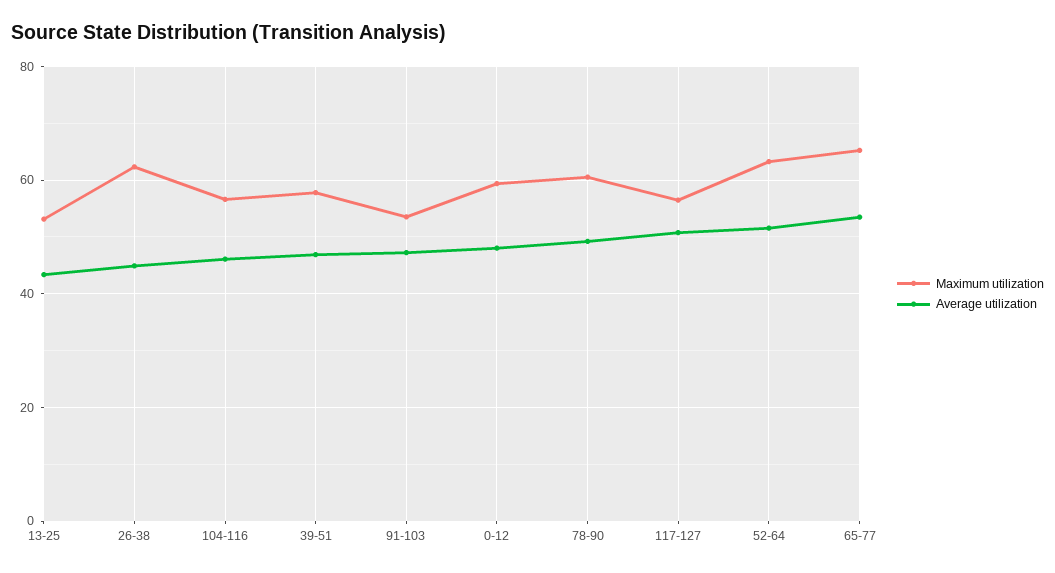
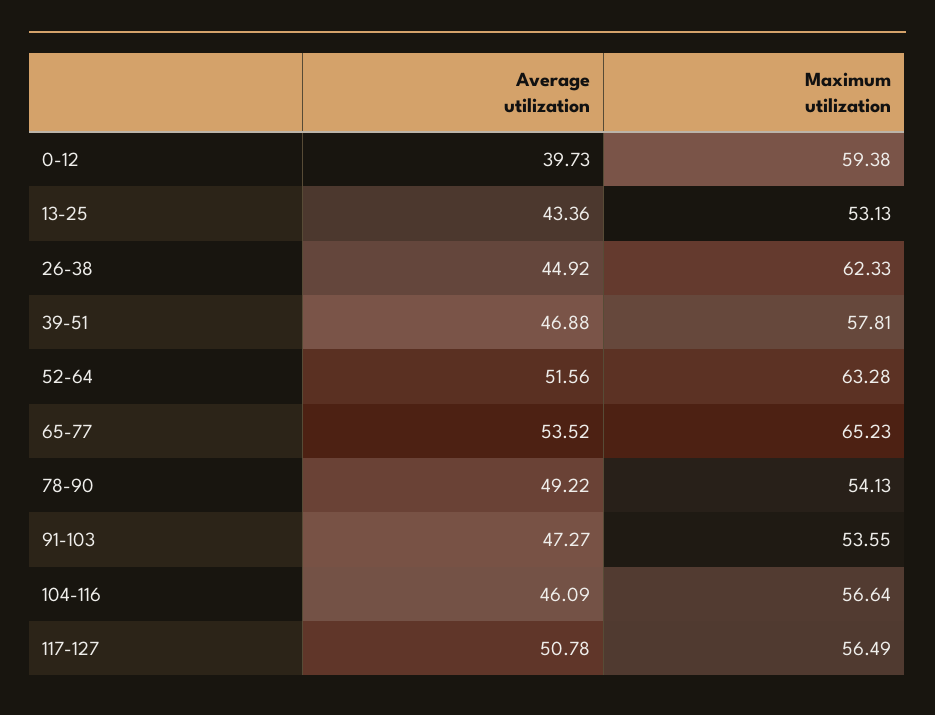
  {
    "Maximum utilization": {
      "13-25": 53.13,
      "26-38": 62.33,
      "104-116": 56.64,
      "39-51": 57.81,
      "91-103": 53.55,
      "0-12": 59.38,
-     "78-90": 60,
+     "78-90": 54.13,
      "117-127": 56.49,
      "52-64": 63.28,
      "65-77": 65.23
    },
    "Average utilization": {
      "13-25": 43.36,
      "26-38": 44.92,
      "104-116": 46.09,
      "39-51": 46.88,
      "91-103": 47.27,
-     "0-12": 48,
+     "0-12": 39.73,
      "78-90": 49.22,
      "117-127": 50.78,
      "52-64": 51.56,
      "65-77": 53.52
    }
  }

